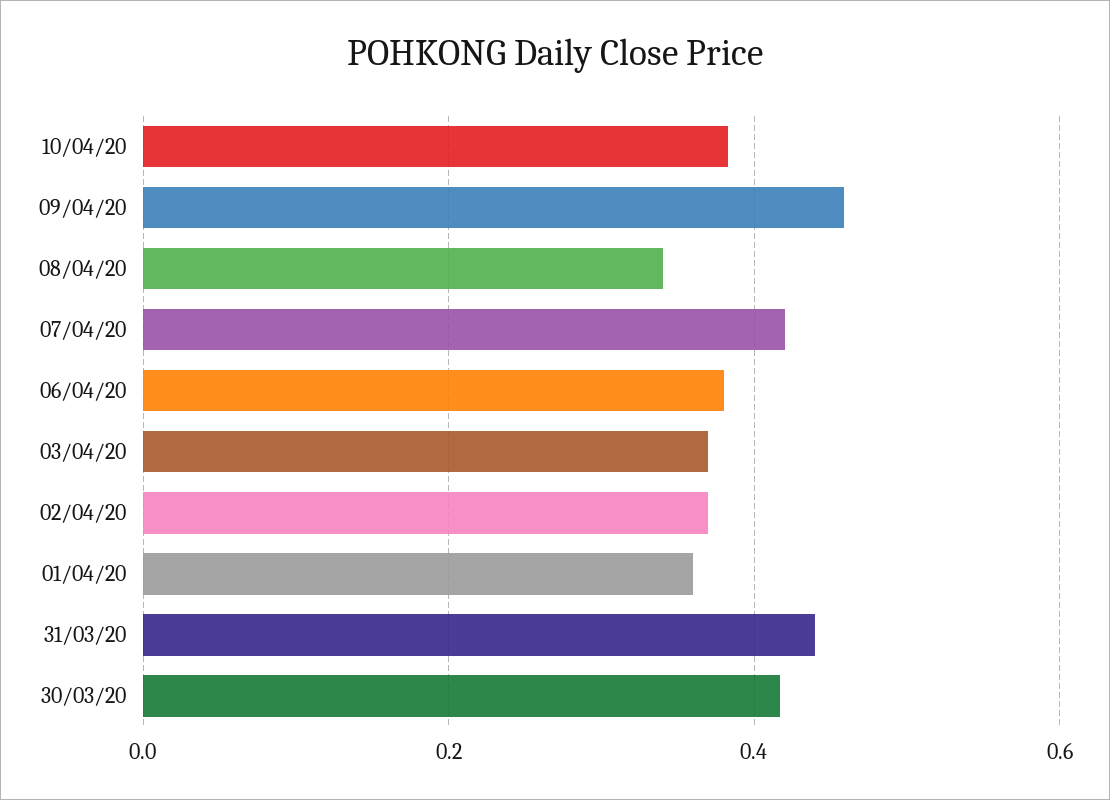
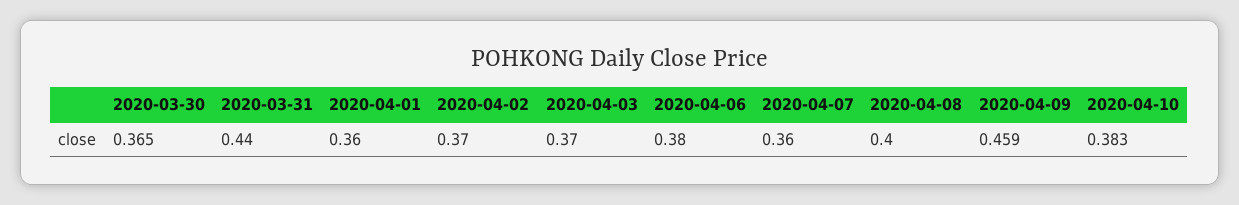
  {
    "10/04/20": 0.383,
    "09/04/20": 0.459,
-   "08/04/20": 0.34,
+   "08/04/20": 0.4,
-   "07/04/20": 0.42,
+   "07/04/20": 0.36,
    "06/04/20": 0.38,
    "03/04/20": 0.37,
    "02/04/20": 0.37,
    "01/04/20": 0.36,
    "31/03/20": 0.44,
-   "30/03/20": 0.42
+   "30/03/20": 0.365
  }

